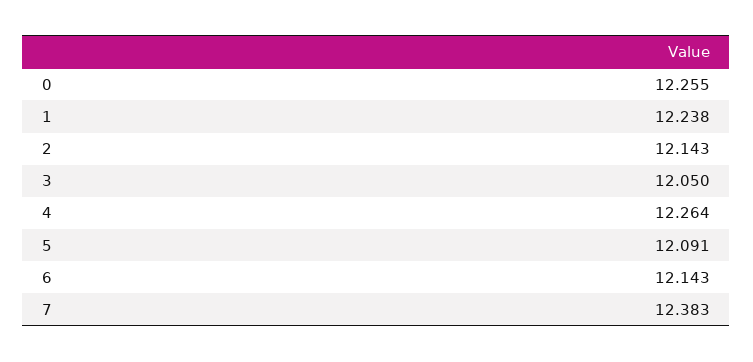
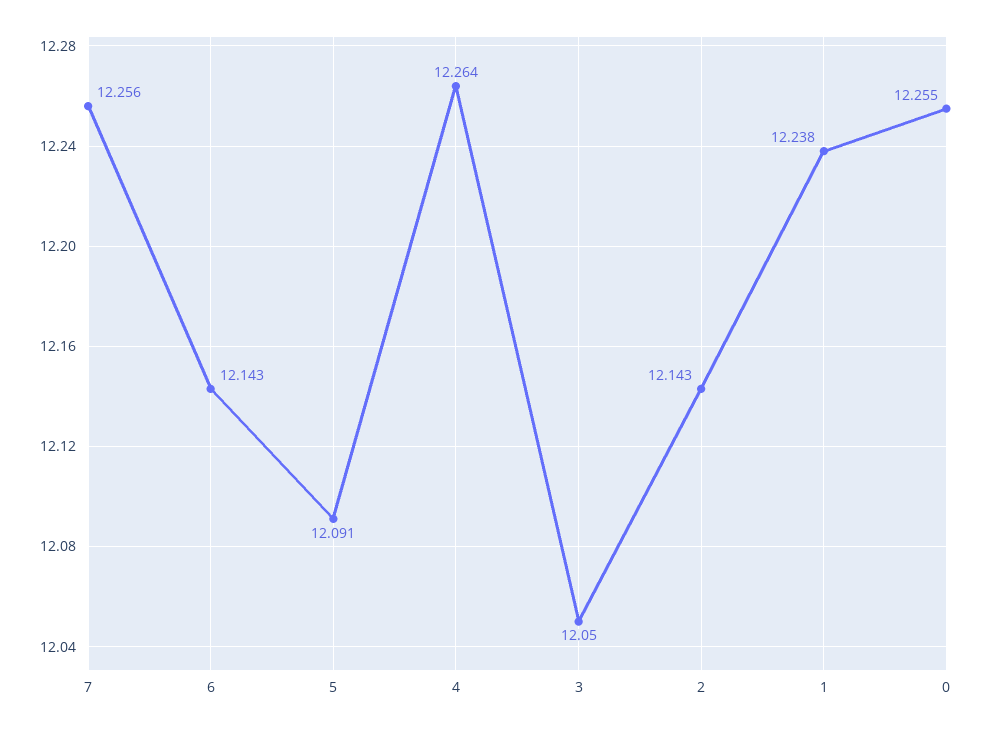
  {
    "0": 12.255,
    "1": 12.238,
    "2": 12.143,
    "3": 12.05,
    "4": 12.264,
    "5": 12.091,
    "6": 12.143,
-   "7": 12.383
+   "7": 12.256
  }

